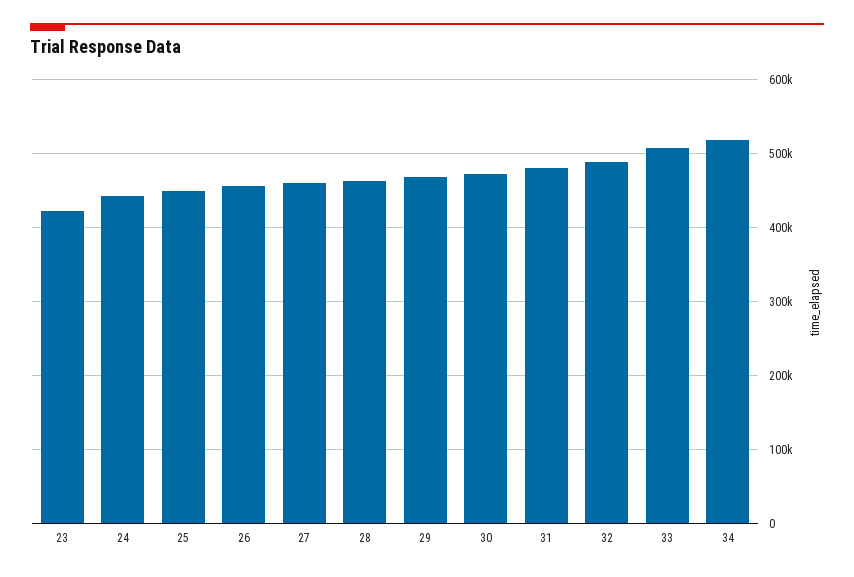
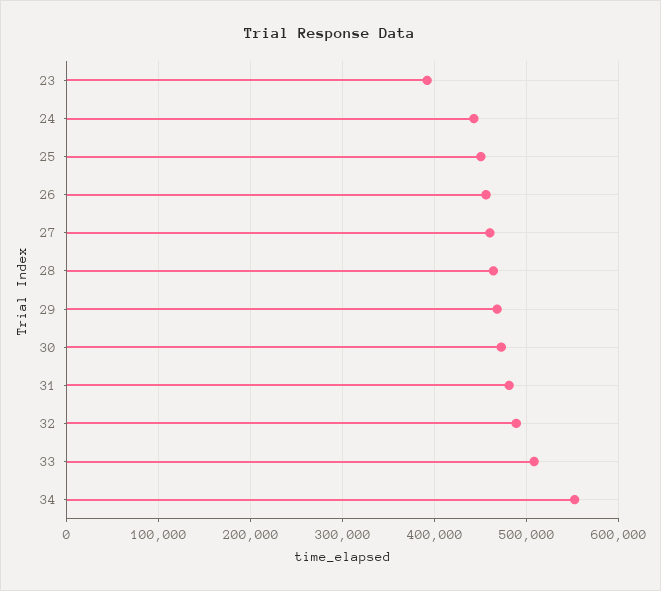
  {
-   "23": 420000,
+   "23": 390000,
    "24": 440000,
    "25": 450000,
    "26": 460000,
    "27": 460000,
    "28": 460000,
    "29": 470000,
    "30": 470000,
    "31": 480000,
    "32": 490000,
    "33": 510000,
-   "34": 520000
+   "34": 550000
  }

